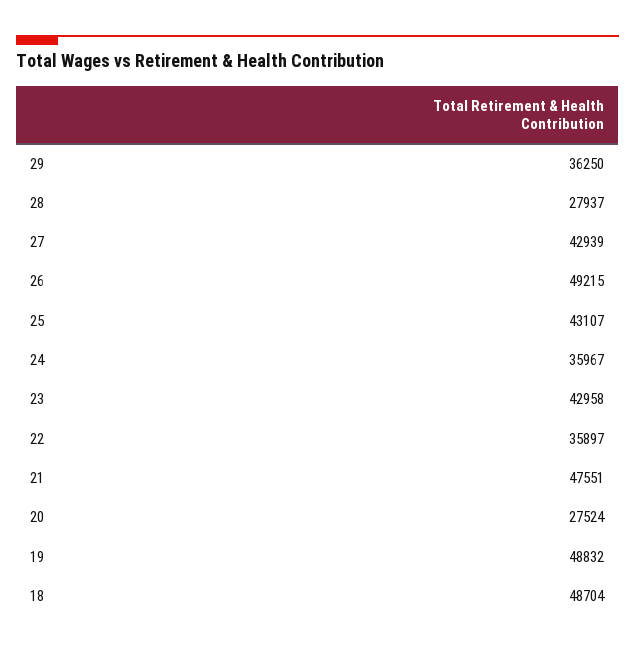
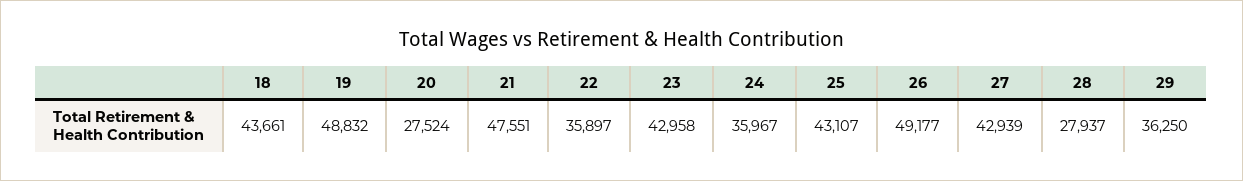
  {
    "29": 36250,
    "28": 27937,
    "27": 42939,
-   "26": 49215,
+   "26": 49177,
    "25": 43107,
    "24": 35967,
    "23": 42958,
    "22": 35897,
    "21": 47551,
    "20": 27524,
    "19": 48832,
-   "18": 48704
+   "18": 43661
  }

